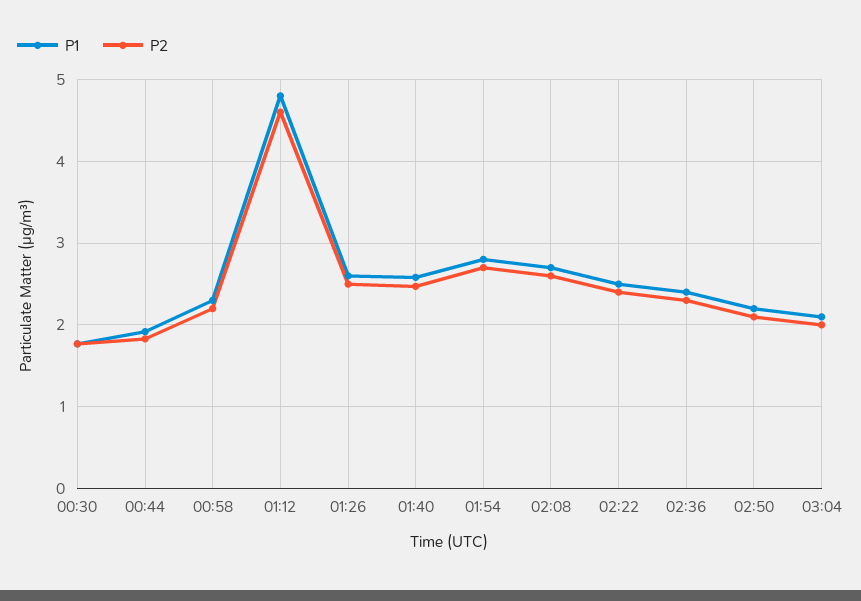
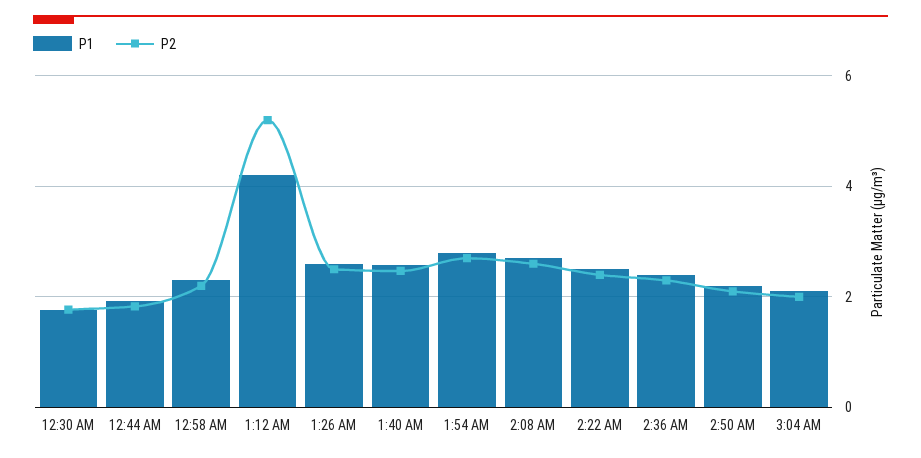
  {
    "P1": {
      "00:30": 1.8,
      "00:44": 1.9,
      "00:58": 2.3,
-     "01:12": 4.8,
+     "01:12": 4.2,
      "01:26": 2.6,
      "01:40": 2.6,
      "01:54": 2.8,
      "02:08": 2.7,
      "02:22": 2.5,
      "02:36": 2.4,
      "02:50": 2.2,
      "03:04": 2.1
    },
    "P2": {
      "00:30": 1.8,
      "00:44": 1.8,
      "00:58": 2.2,
-     "01:12": 4.6,
+     "01:12": 5.2,
      "01:26": 2.5,
      "01:40": 2.5,
      "01:54": 2.7,
      "02:08": 2.6,
      "02:22": 2.4,
      "02:36": 2.3,
      "02:50": 2.1,
      "03:04": 2
    }
  }

